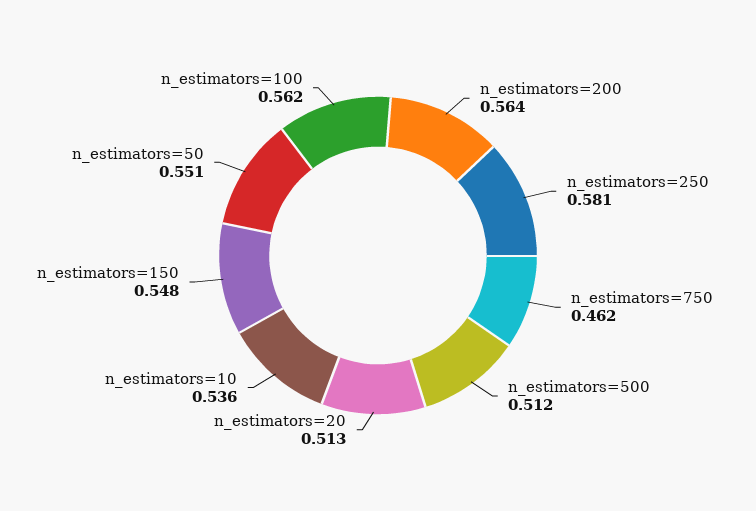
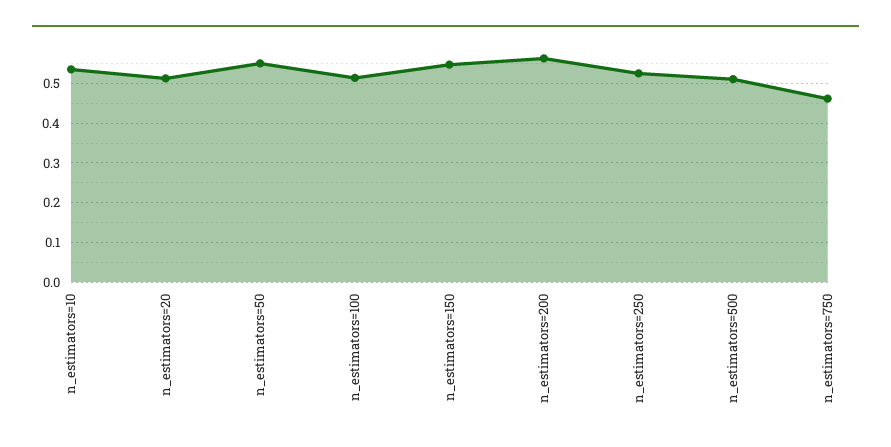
  {
    "n_estimators=200": 0.564,
-   "n_estimators=250": 0.581,
+   "n_estimators=250": 0.52,
    "n_estimators=750": 0.462,
    "n_estimators=500": 0.512,
    "n_estimators=20": 0.513,
    "n_estimators=10": 0.536,
    "n_estimators=150": 0.548,
    "n_estimators=50": 0.551,
-   "n_estimators=100": 0.562
+   "n_estimators=100": 0.52
  }

